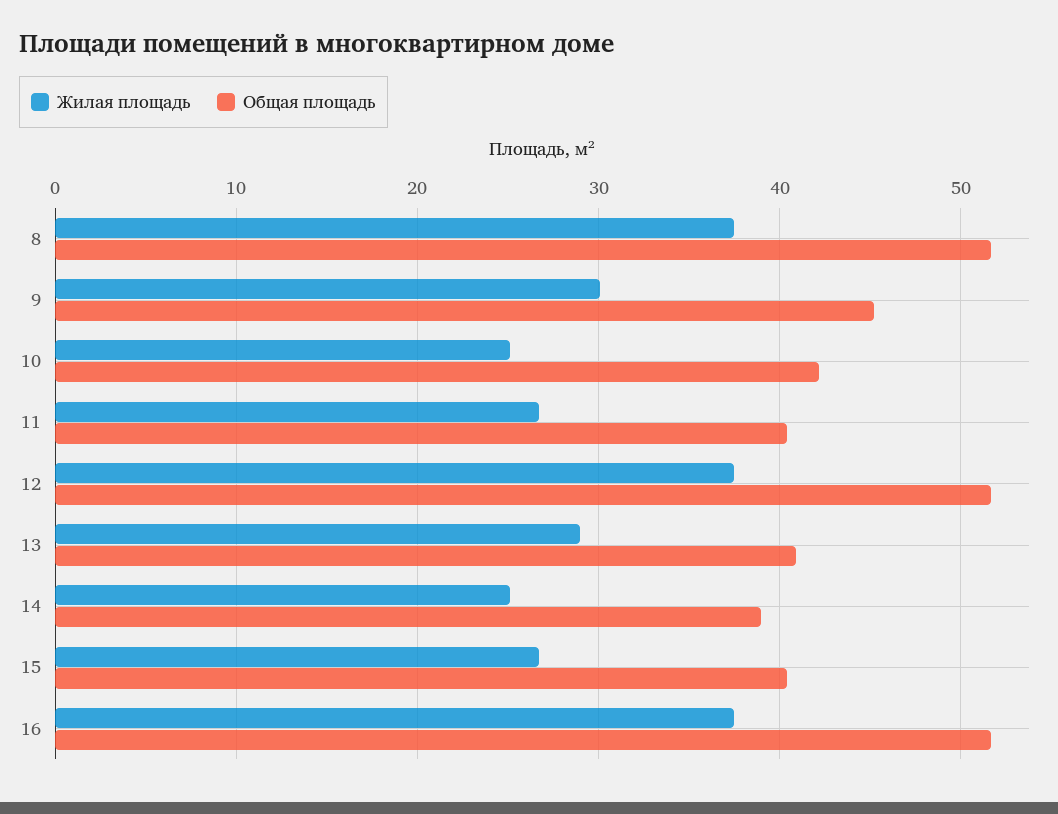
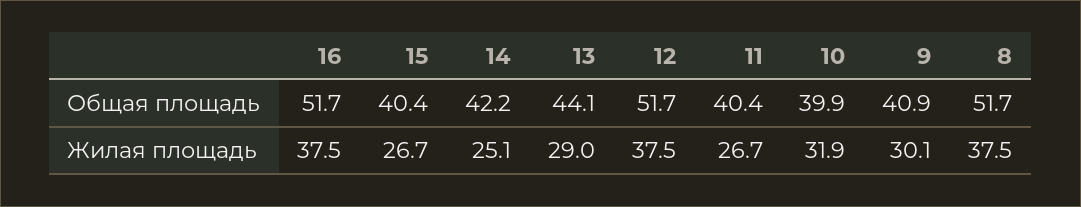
  {
    "Жилая площадь": {
      "8": 37.5,
      "9": 30.1,
-     "10": 25,
+     "10": 31.9,
      "11": 26.7,
      "12": 37.5,
      "13": 29,
      "14": 25.1,
      "15": 26.7,
      "16": 37.5
    },
    "Общая площадь": {
      "8": 51.7,
-     "9": 45,
+     "9": 40.9,
-     "10": 42,
+     "10": 39.9,
      "11": 40.4,
      "12": 51.7,
-     "13": 41,
+     "13": 44.1,
-     "14": 39,
+     "14": 42.2,
      "15": 40.4,
      "16": 51.7
    }
  }

